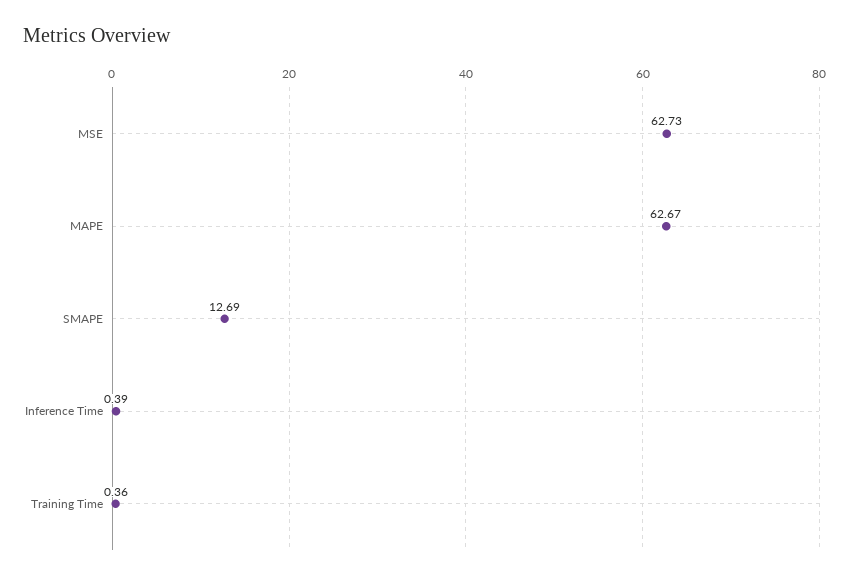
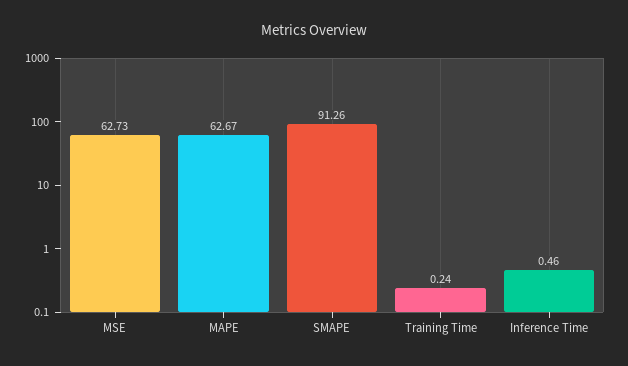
  {
    "MSE": 62.73,
    "MAPE": 62.67,
-   "SMAPE": 12.69,
+   "SMAPE": 91.26,
-   "Inference Time": 0.39,
+   "Inference Time": 0.46,
-   "Training Time": 0.36
+   "Training Time": 0.24
  }

